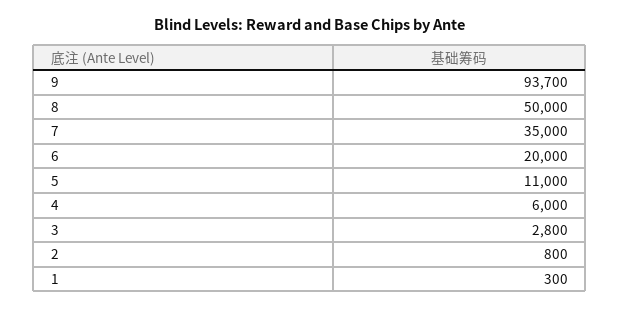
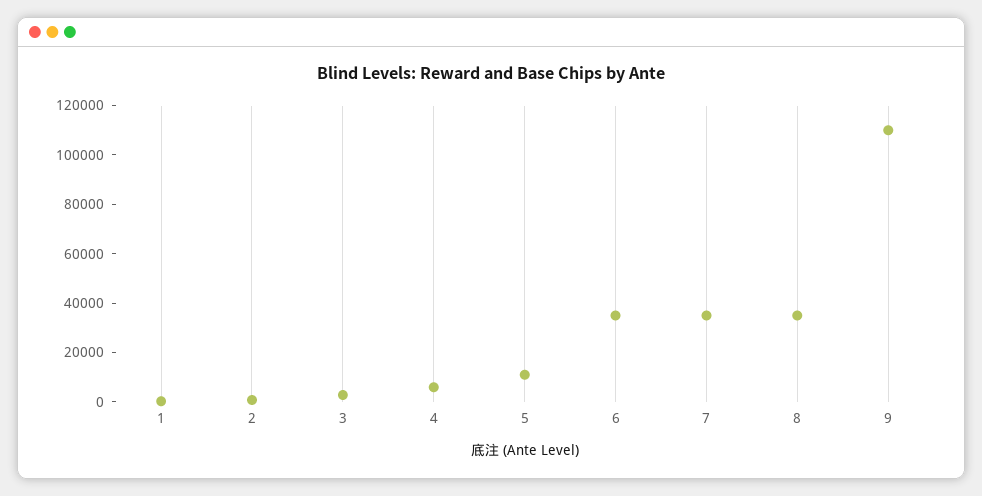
  {
-   "9": 93700,
+   "9": 110000,
-   "8": 50000,
+   "8": 35000,
    "7": 35000,
-   "6": 20000,
+   "6": 35000,
    "5": 11000,
    "4": 6000,
    "3": 2800,
    "2": 800,
    "1": 300
  }

